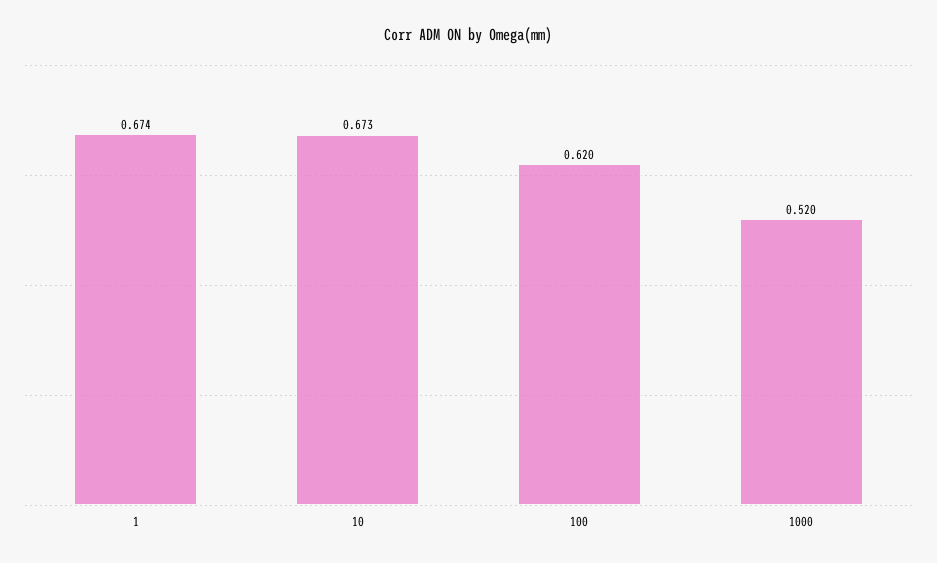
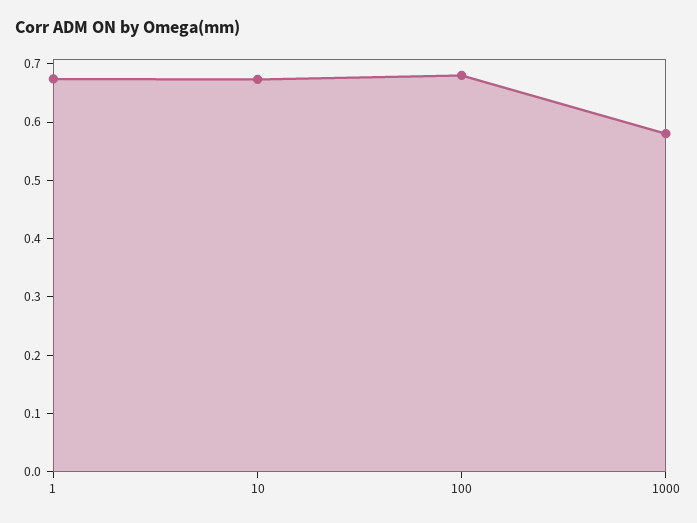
  {
    "1": 0.674,
    "10": 0.673,
-   "100": 0.62,
+   "100": 0.68,
-   "1000": 0.52
+   "1000": 0.58
  }

